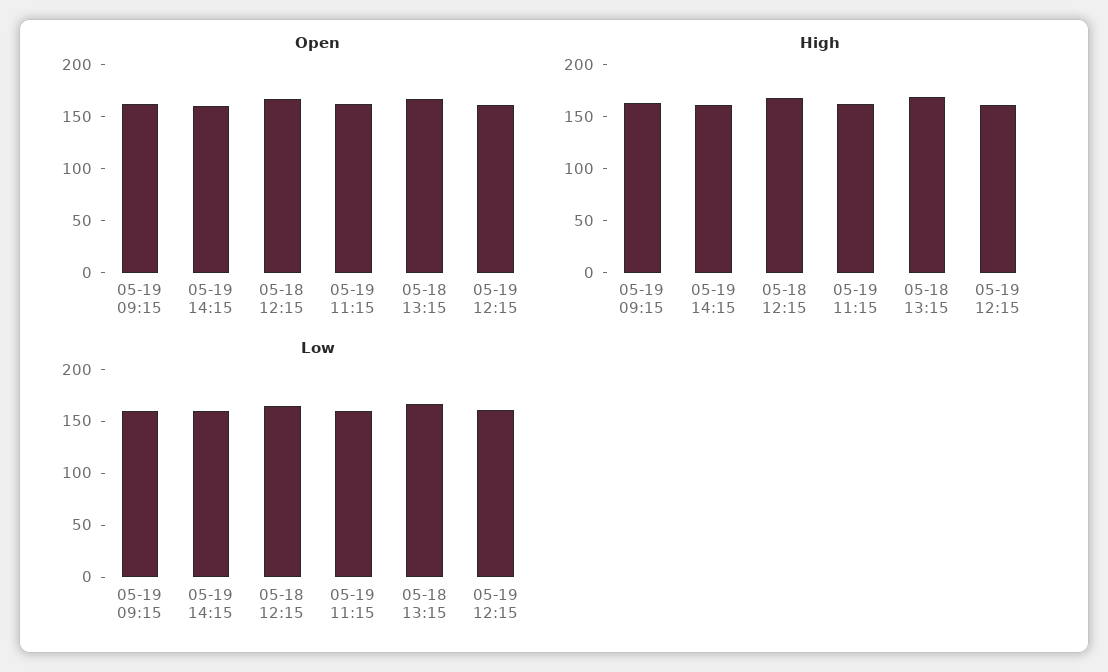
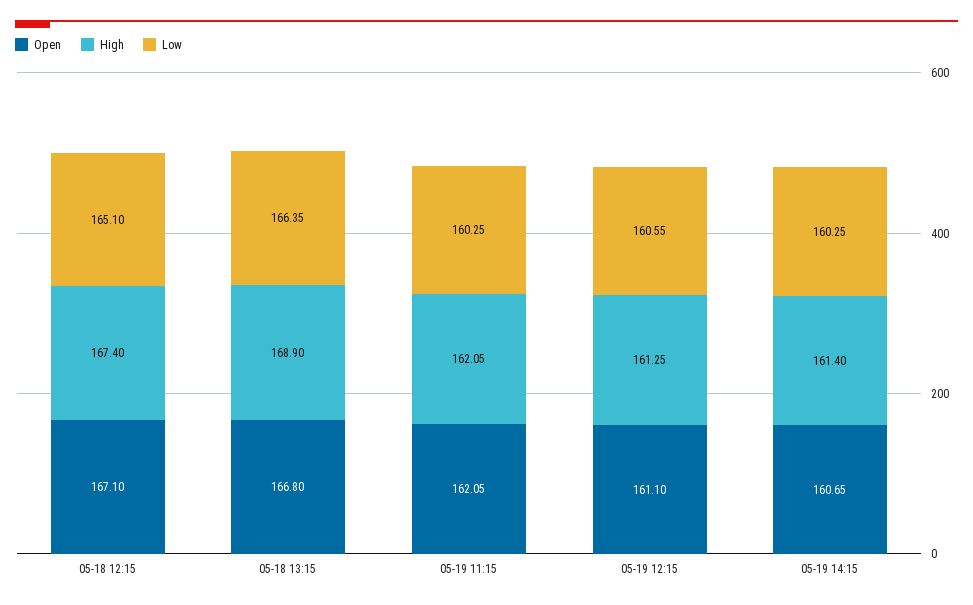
  {
    "Open": {
-     "05-19 09:15": 160,
      "05-19 14:15": 160.65,
      "05-18 12:15": 167.1,
      "05-19 11:15": 162.05,
      "05-18 13:15": 166.8,
      "05-19 12:15": 161.1
    },
    "High": {
-     "05-19 09:15": 160,
      "05-19 14:15": 161.4,
      "05-18 12:15": 167.4,
      "05-19 11:15": 162.05,
      "05-18 13:15": 168.9,
      "05-19 12:15": 161.25
    },
    "Low": {
-     "05-19 09:15": 160,
      "05-19 14:15": 160.25,
      "05-18 12:15": 165.1,
      "05-19 11:15": 160.25,
      "05-18 13:15": 166.35,
      "05-19 12:15": 160.55
    }
  }

